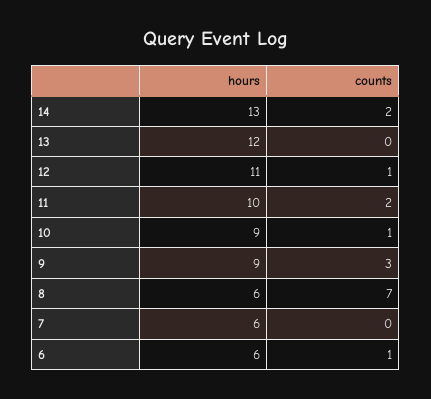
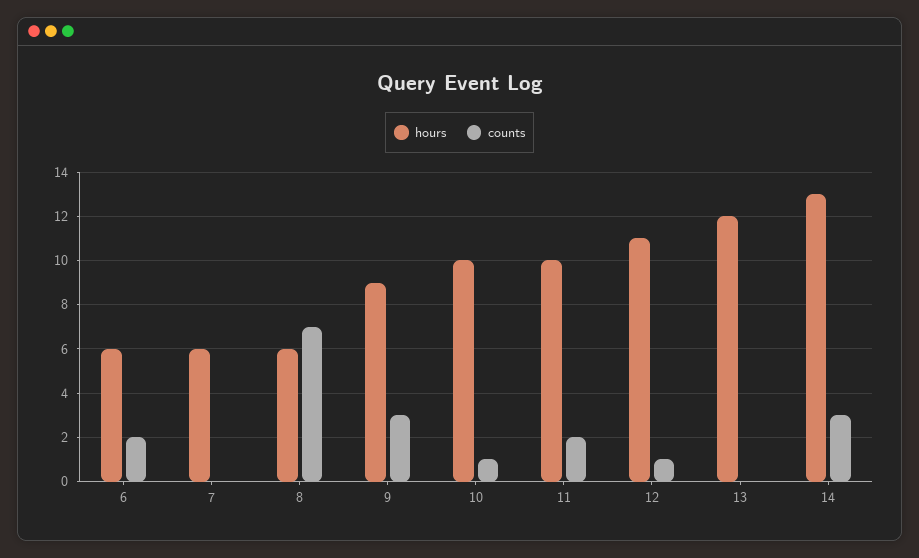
  {
    "hours": {
      "14": 13,
      "13": 12,
      "12": 11,
      "11": 10,
-     "10": 9,
+     "10": 10,
      "9": 9,
      "8": 6,
      "7": 6,
      "6": 6
    },
    "counts": {
-     "14": 2,
+     "14": 3,
      "13": 0,
      "12": 1,
      "11": 2,
      "10": 1,
      "9": 3,
      "8": 7,
      "7": 0,
-     "6": 1
+     "6": 2
    }
  }

